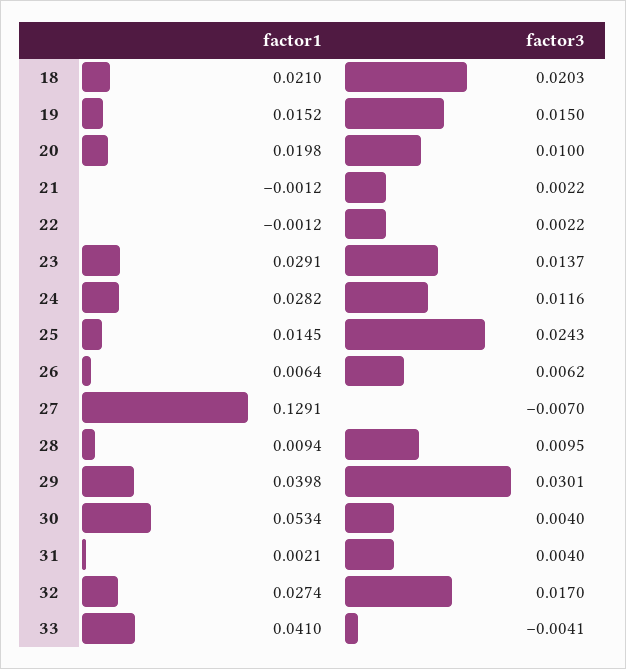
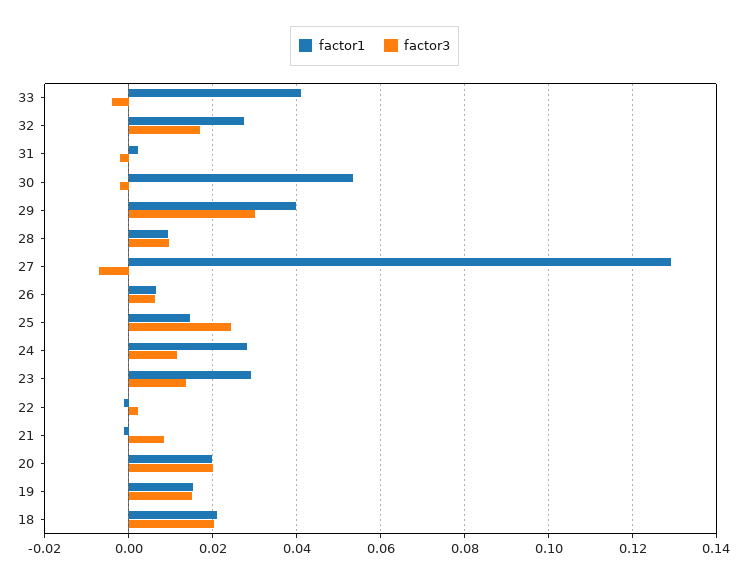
  {
    "factor1": {
      "18": 0.021,
      "19": 0.0152,
      "20": 0.0198,
      "21": -0.0012,
      "22": -0.0012,
      "23": 0.0291,
      "24": 0.0282,
      "25": 0.0145,
      "26": 0.0064,
      "27": 0.1291,
      "28": 0.0094,
      "29": 0.0398,
      "30": 0.0534,
      "31": 0.0021,
      "32": 0.0274,
      "33": 0.041
    },
    "factor3": {
      "18": 0.0203,
      "19": 0.015,
-     "20": 0.01,
+     "20": 0.02,
-     "21": 0.0022,
+     "21": 0.008,
      "22": 0.0022,
      "23": 0.0137,
      "24": 0.0116,
      "25": 0.0243,
      "26": 0.0062,
      "27": -0.007,
      "28": 0.0095,
      "29": 0.0301,
-     "30": 0.004,
+     "30": -0.002,
-     "31": 0.004,
+     "31": -0.002,
      "32": 0.017,
      "33": -0.0041
    }
  }

